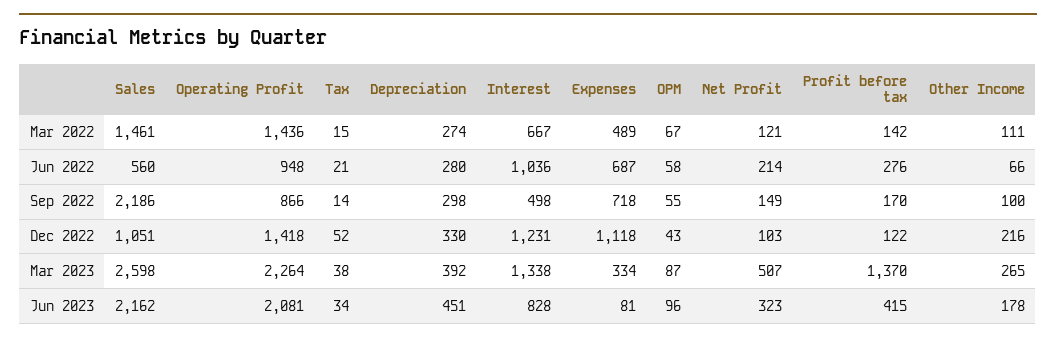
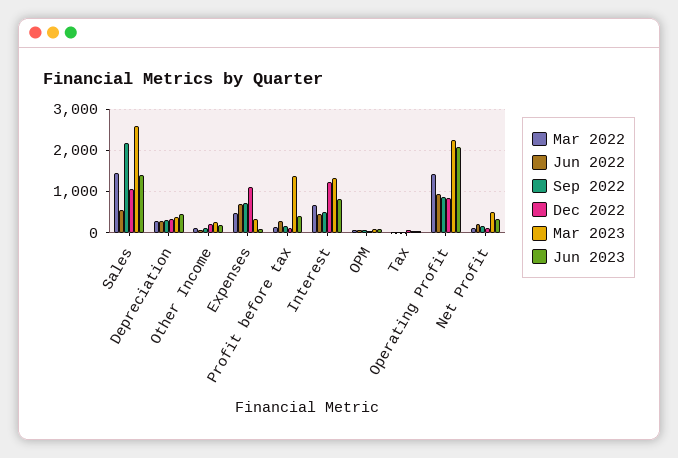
  {
    "Mar 2022": {
      "Sales": 1461,
      "Operating Profit": 1436,
      "Tax": 15,
      "Depreciation": 274,
      "Interest": 667,
      "Expenses": 489,
      "OPM": 67,
      "Net Profit": 121,
      "Profit before tax": 142,
      "Other Income": 111
    },
    "Jun 2022": {
      "Sales": 560,
      "Operating Profit": 948,
      "Tax": 21,
      "Depreciation": 280,
-     "Interest": 1036,
+     "Interest": 400,
      "Expenses": 687,
      "OPM": 58,
      "Net Profit": 214,
      "Profit before tax": 276,
      "Other Income": 66
    },
    "Sep 2022": {
      "Sales": 2186,
      "Operating Profit": 866,
      "Tax": 14,
      "Depreciation": 298,
      "Interest": 498,
      "Expenses": 718,
      "OPM": 55,
      "Net Profit": 149,
      "Profit before tax": 170,
      "Other Income": 100
    },
    "Dec 2022": {
      "Sales": 1051,
-     "Operating Profit": 1418,
+     "Operating Profit": 800,
      "Tax": 52,
      "Depreciation": 330,
      "Interest": 1231,
      "Expenses": 1118,
      "OPM": 43,
      "Net Profit": 103,
      "Profit before tax": 122,
      "Other Income": 216
    },
    "Mar 2023": {
      "Sales": 2598,
      "Operating Profit": 2264,
      "Tax": 38,
      "Depreciation": 392,
      "Interest": 1338,
      "Expenses": 334,
      "OPM": 87,
      "Net Profit": 507,
      "Profit before tax": 1370,
      "Other Income": 265
    },
    "Jun 2023": {
-     "Sales": 2162,
+     "Sales": 1400,
      "Operating Profit": 2081,
      "Tax": 34,
      "Depreciation": 451,
      "Interest": 828,
      "Expenses": 81,
      "OPM": 96,
      "Net Profit": 323,
      "Profit before tax": 415,
      "Other Income": 178
    }
  }

